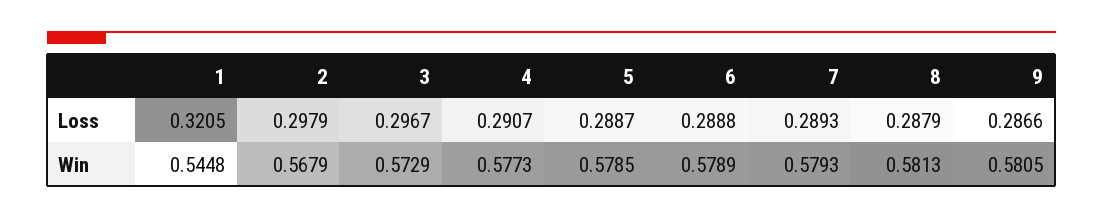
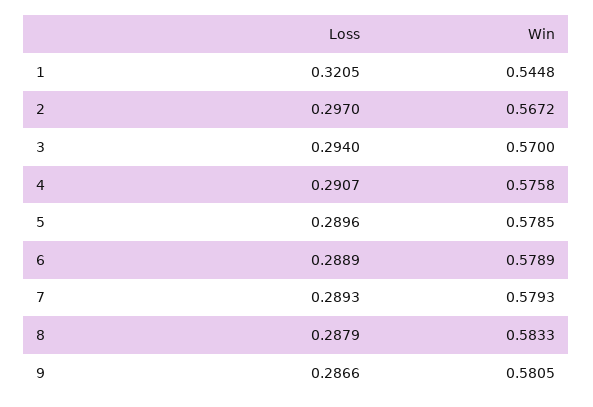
  {
    "1": {
      "Loss": 0.3205,
      "Win": 0.5448
    },
    "2": {
-     "Loss": 0.2979,
+     "Loss": 0.297,
-     "Win": 0.5679
+     "Win": 0.5672
    },
    "3": {
-     "Loss": 0.2967,
+     "Loss": 0.294,
-     "Win": 0.5729
+     "Win": 0.57
    },
    "4": {
      "Loss": 0.2907,
-     "Win": 0.5773
+     "Win": 0.5758
    },
    "5": {
-     "Loss": 0.2887,
+     "Loss": 0.2896,
      "Win": 0.5785
    },
    "6": {
-     "Loss": 0.2888,
+     "Loss": 0.2889,
      "Win": 0.5789
    },
    "7": {
      "Loss": 0.2893,
      "Win": 0.5793
    },
    "8": {
      "Loss": 0.2879,
-     "Win": 0.5813
+     "Win": 0.5833
    },
    "9": {
      "Loss": 0.2866,
      "Win": 0.5805
    }
  }

